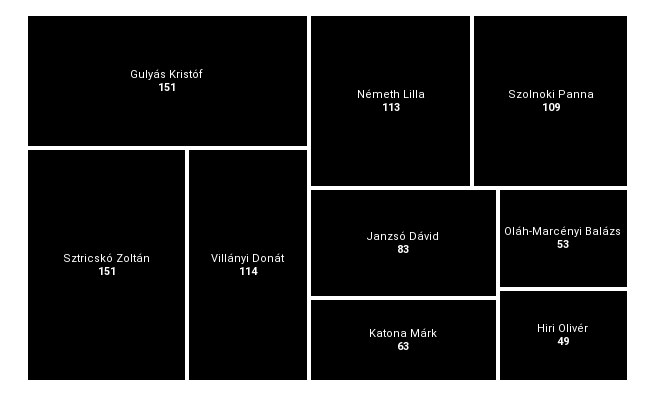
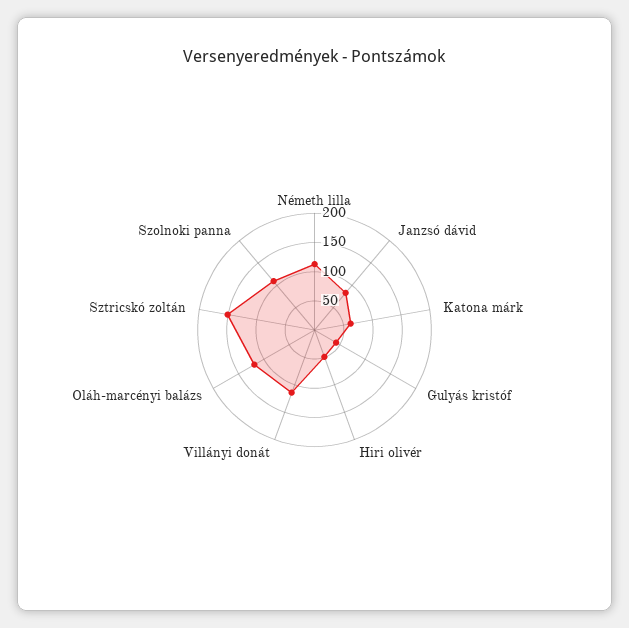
  {
-   "Gulyás Kristóf": 151,
+   "Gulyás Kristóf": 50,
    "Sztricskó Zoltán": 151,
    "Villányi Donát": 114,
    "Németh Lilla": 113,
    "Szolnoki Panna": 109,
    "Janzsó Dávid": 83,
    "Katona Márk": 63,
-   "Oláh-Marcényi Balázs": 53,
+   "Oláh-Marcényi Balázs": 125,
    "Hiri Olivér": 49
  }

